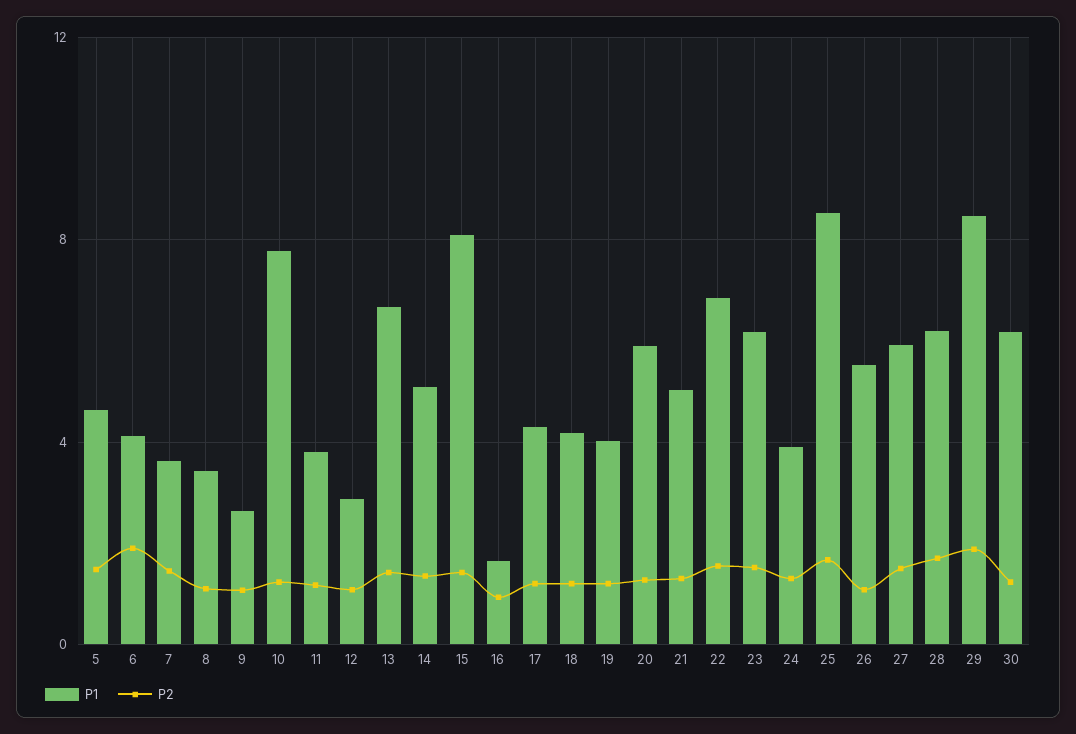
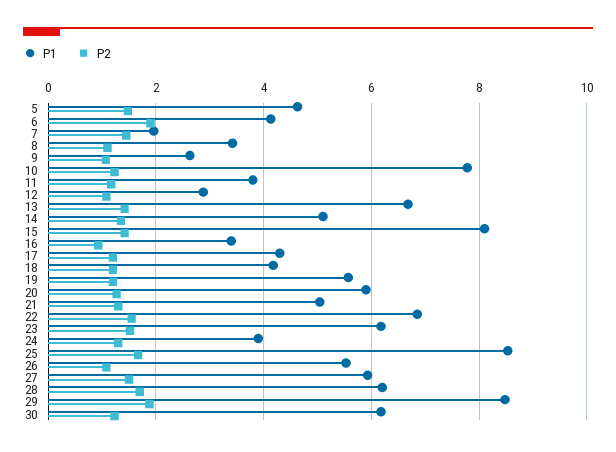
  {
    "P1": {
      "5": 4.6,
      "6": 4.2,
-     "7": 3.5,
+     "7": 2,
      "8": 3.4,
      "9": 2.6,
      "10": 7.8,
      "11": 3.8,
      "12": 2.8,
      "13": 6.6,
      "14": 5.2,
      "15": 8.2,
-     "16": 1.5,
+     "16": 3.4,
      "17": 4.4,
      "18": 4.2,
-     "19": 4,
+     "19": 5.6,
      "20": 6,
      "21": 5,
      "22": 6.8,
      "23": 6.2,
      "24": 4,
      "25": 8.6,
      "26": 5.6,
      "27": 6,
      "28": 6.2,
      "29": 8.4,
      "30": 6.2
    },
    "P2": {
      "5": 1.4,
      "6": 2,
      "7": 1.4,
      "8": 1.2,
      "9": 1,
      "10": 1.2,
      "11": 1.2,
      "12": 1,
      "13": 1.4,
      "14": 1.4,
      "15": 1.4,
      "16": 1,
      "17": 1.2,
      "18": 1.2,
      "19": 1.2,
      "20": 1.2,
      "21": 1.4,
      "22": 1.6,
      "23": 1.6,
      "24": 1.4,
      "25": 1.6,
      "26": 1,
      "27": 1.6,
      "28": 1.8,
      "29": 1.8,
      "30": 1.2
    }
  }

